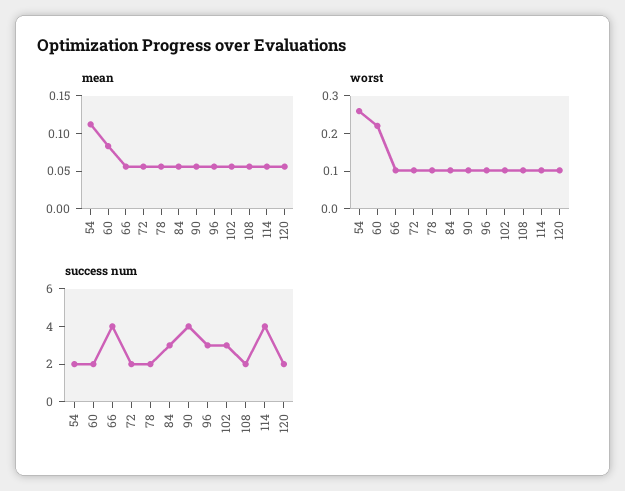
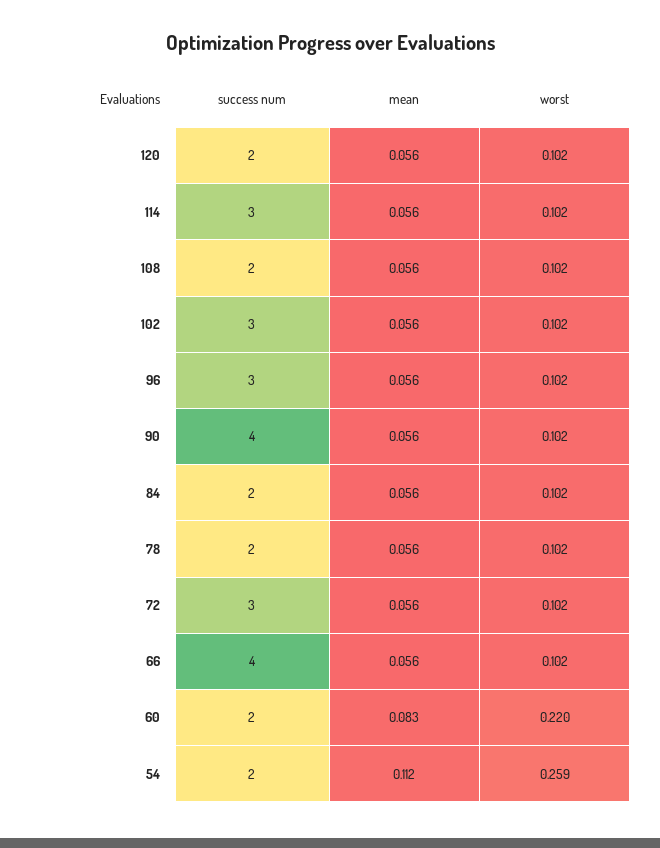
  {
    "mean": {
      "54": 0.112,
      "60": 0.083,
      "66": 0.056,
      "72": 0.056,
      "78": 0.056,
      "84": 0.056,
      "90": 0.056,
      "96": 0.056,
      "102": 0.056,
      "108": 0.056,
      "114": 0.056,
      "120": 0.056
    },
    "worst": {
      "54": 0.259,
      "60": 0.22,
      "66": 0.102,
      "72": 0.102,
      "78": 0.102,
      "84": 0.102,
      "90": 0.102,
      "96": 0.102,
      "102": 0.102,
      "108": 0.102,
      "114": 0.102,
      "120": 0.102
    },
    "success num": {
      "54": 2,
      "60": 2,
      "66": 4,
-     "72": 2,
+     "72": 3,
      "78": 2,
-     "84": 3,
+     "84": 2,
      "90": 4,
      "96": 3,
      "102": 3,
      "108": 2,
-     "114": 4,
+     "114": 3,
      "120": 2
    }
  }

